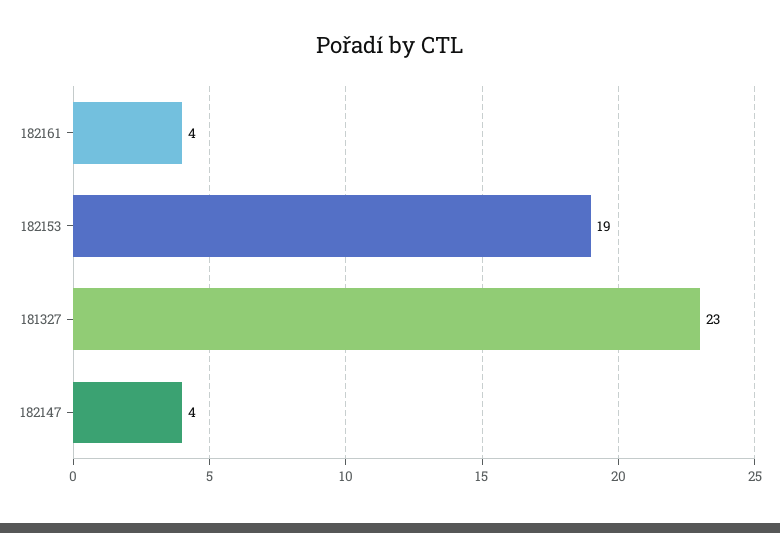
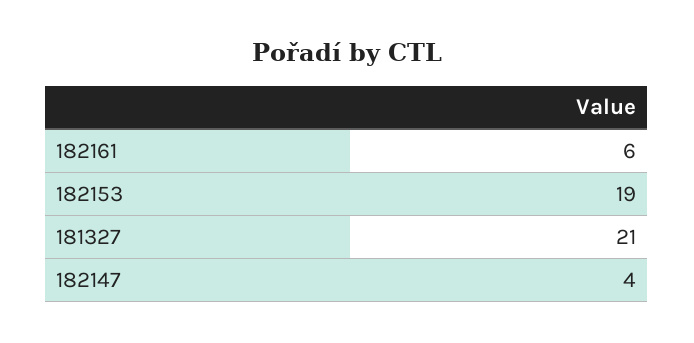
  {
-   "182161": 4,
+   "182161": 6,
    "182153": 19,
-   "181327": 23,
+   "181327": 21,
    "182147": 4
  }

